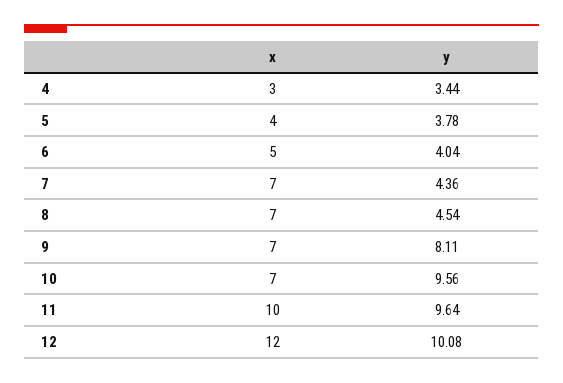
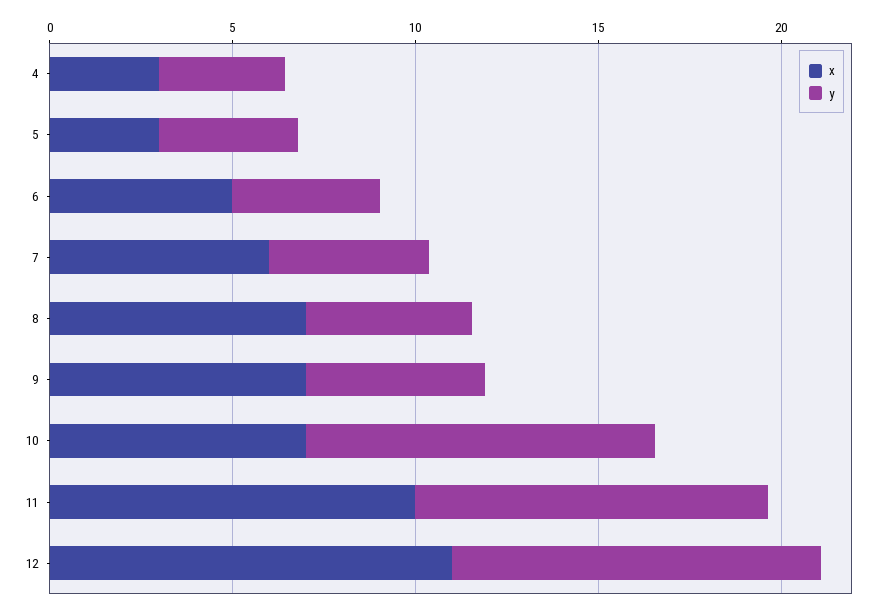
  {
    "x": {
      "4": 3,
-     "5": 4,
+     "5": 3,
      "6": 5,
-     "7": 7,
+     "7": 6,
      "8": 7,
      "9": 7,
      "10": 7,
      "11": 10,
-     "12": 12
+     "12": 11
    },
    "y": {
      "4": 3.44,
      "5": 3.78,
      "6": 4.04,
      "7": 4.36,
      "8": 4.54,
-     "9": 8.11,
+     "9": 5,
      "10": 9.56,
      "11": 9.64,
      "12": 10.08
    }
  }

